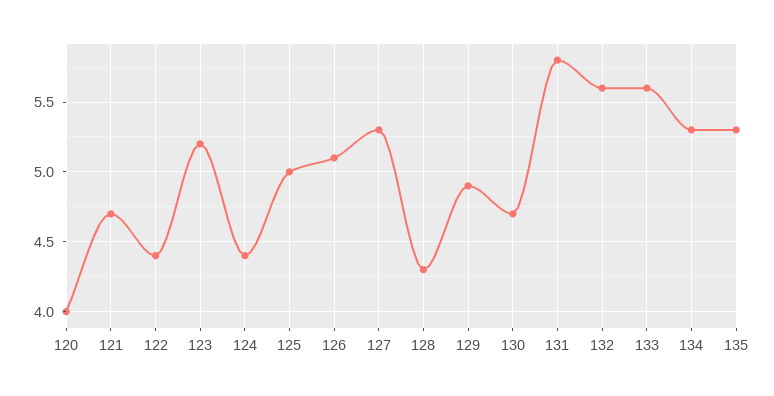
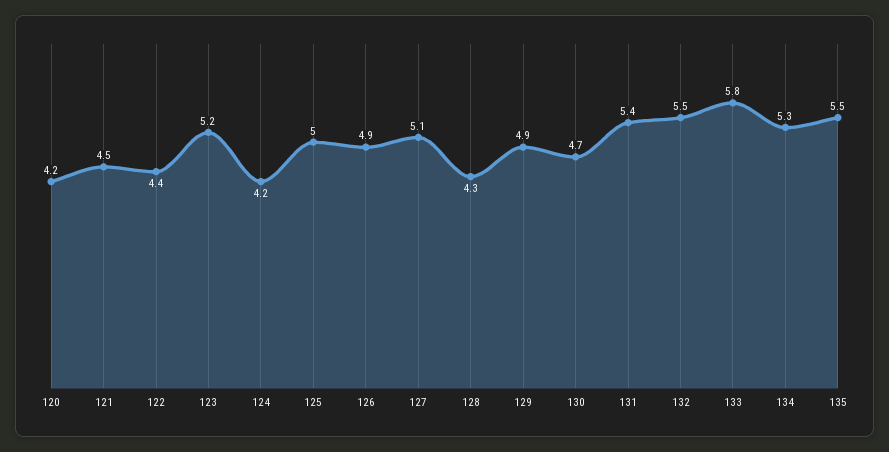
  {
-   "120": 4,
+   "120": 4.2,
-   "121": 4.7,
+   "121": 4.5,
    "122": 4.4,
    "123": 5.2,
-   "124": 4.4,
+   "124": 4.2,
    "125": 5,
-   "126": 5.1,
+   "126": 4.9,
-   "127": 5.3,
+   "127": 5.1,
    "128": 4.3,
    "129": 4.9,
    "130": 4.7,
-   "131": 5.8,
+   "131": 5.4,
-   "132": 5.6,
+   "132": 5.5,
-   "133": 5.6,
+   "133": 5.8,
    "134": 5.3,
-   "135": 5.3
+   "135": 5.5
  }

